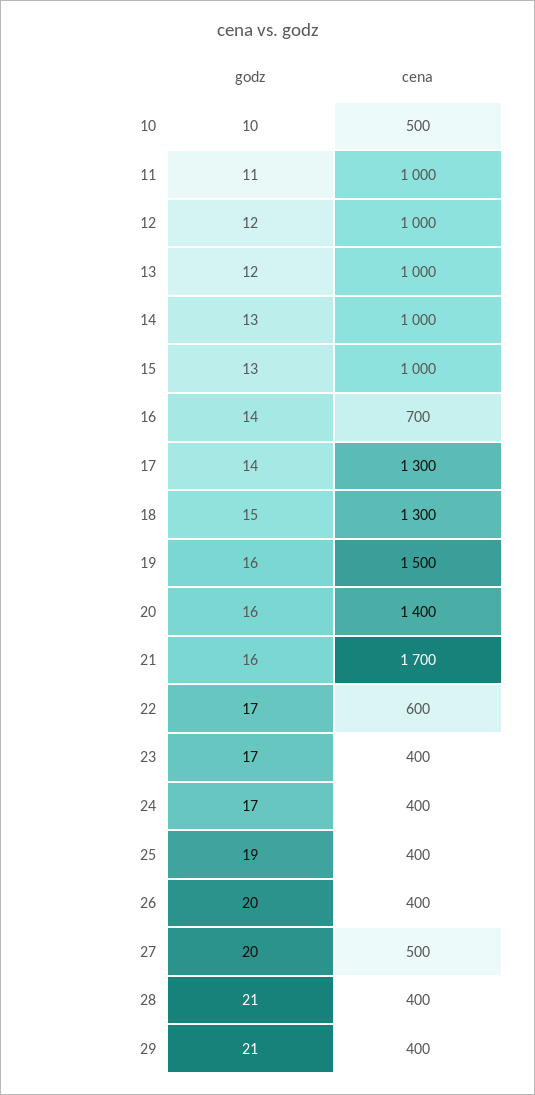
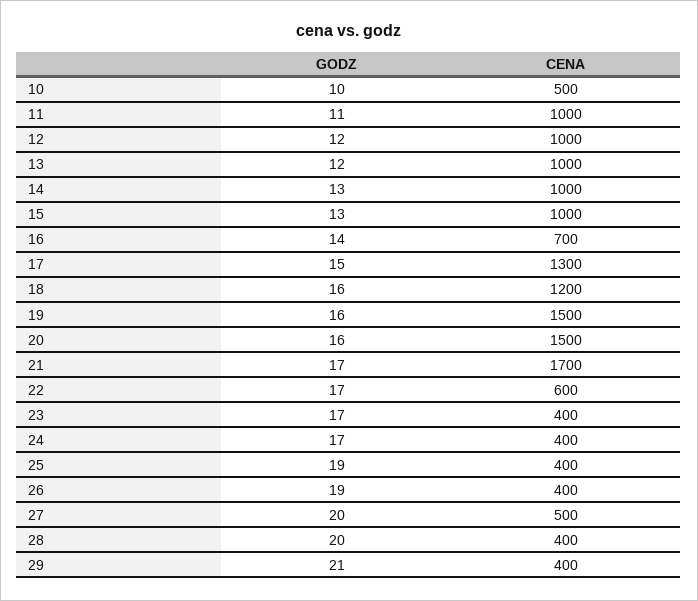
  {
    "godz": {
      "10": 10,
      "11": 11,
      "12": 12,
      "13": 12,
      "14": 13,
      "15": 13,
      "16": 14,
-     "17": 14,
+     "17": 15,
-     "18": 15,
+     "18": 16,
      "19": 16,
      "20": 16,
-     "21": 16,
+     "21": 17,
      "22": 17,
      "23": 17,
      "24": 17,
      "25": 19,
-     "26": 20,
+     "26": 19,
      "27": 20,
-     "28": 21,
+     "28": 20,
      "29": 21
    },
    "cena": {
      "10": 500,
      "11": 1000,
      "12": 1000,
      "13": 1000,
      "14": 1000,
      "15": 1000,
      "16": 700,
      "17": 1300,
-     "18": 1300,
+     "18": 1200,
      "19": 1500,
-     "20": 1400,
+     "20": 1500,
      "21": 1700,
      "22": 600,
      "23": 400,
      "24": 400,
      "25": 400,
      "26": 400,
      "27": 500,
      "28": 400,
      "29": 400
    }
  }

